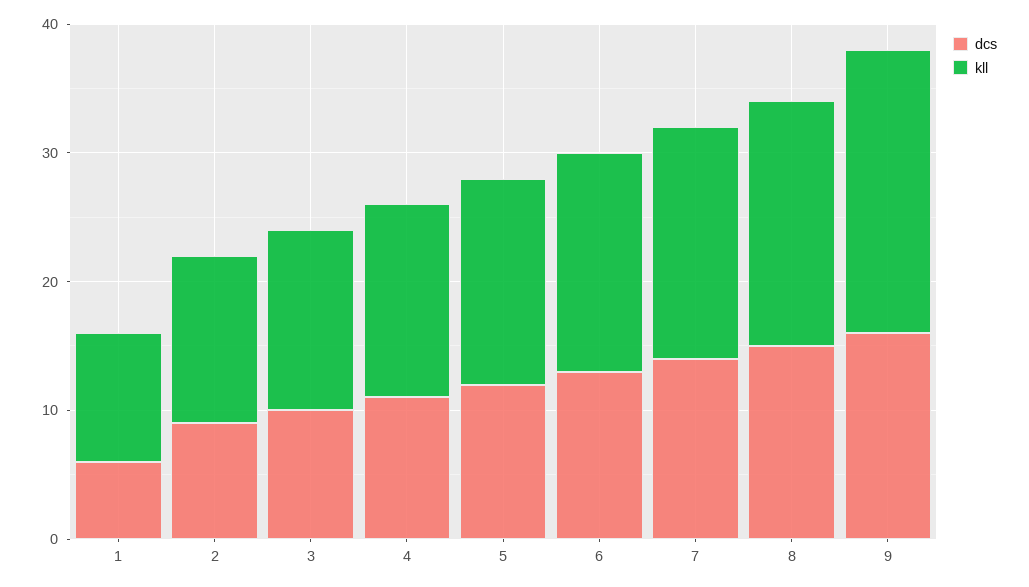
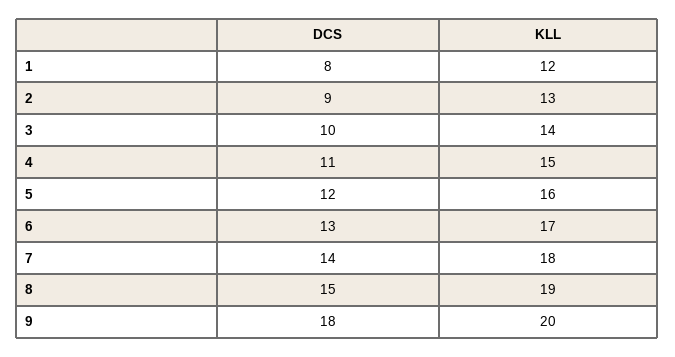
  {
    "dcs": {
-     "1": 6,
+     "1": 8,
      "2": 9,
      "3": 10,
      "4": 11,
      "5": 12,
      "6": 13,
      "7": 14,
      "8": 15,
-     "9": 16
+     "9": 18
    },
    "kll": {
-     "1": 10,
+     "1": 12,
      "2": 13,
      "3": 14,
      "4": 15,
      "5": 16,
      "6": 17,
      "7": 18,
      "8": 19,
-     "9": 22
+     "9": 20
    }
  }

